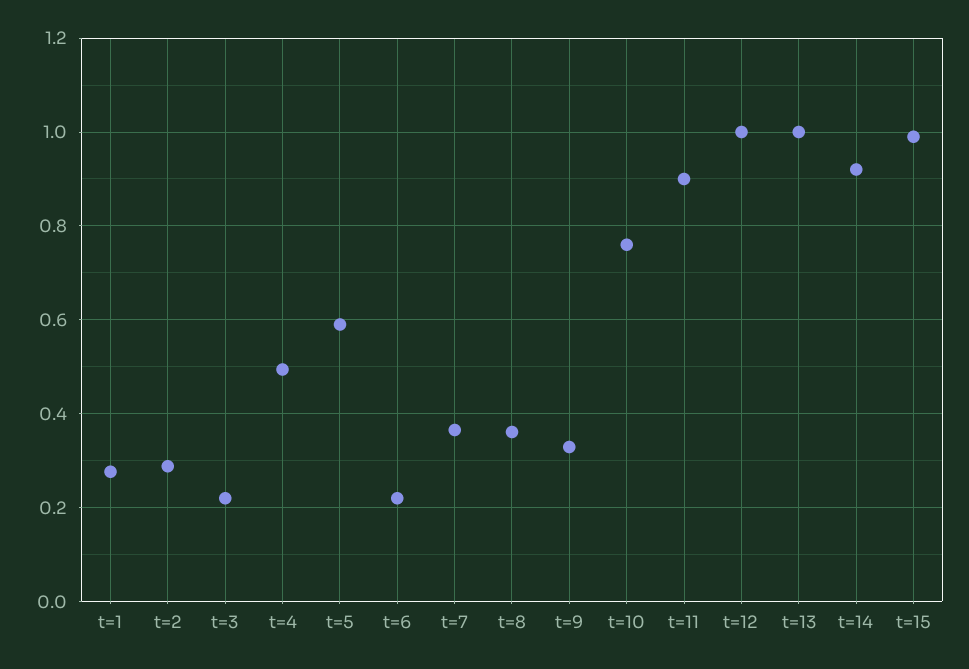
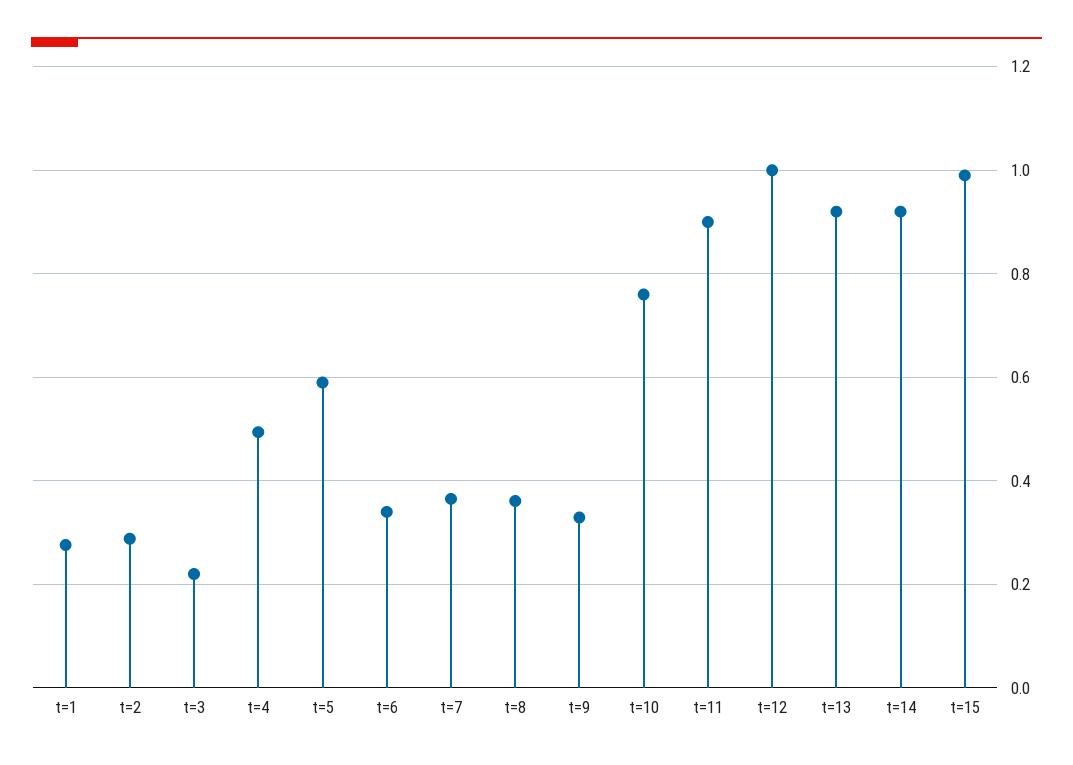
  {
    "t=1": 0.28,
    "t=2": 0.28,
    "t=3": 0.22,
    "t=4": 0.5,
    "t=5": 0.6,
-   "t=6": 0.22,
+   "t=6": 0.34,
    "t=7": 0.36,
    "t=8": 0.36,
    "t=9": 0.32,
    "t=10": 0.76,
    "t=11": 0.9,
    "t=12": 1,
-   "t=13": 1,
+   "t=13": 0.92,
    "t=14": 0.92,
    "t=15": 1
  }

